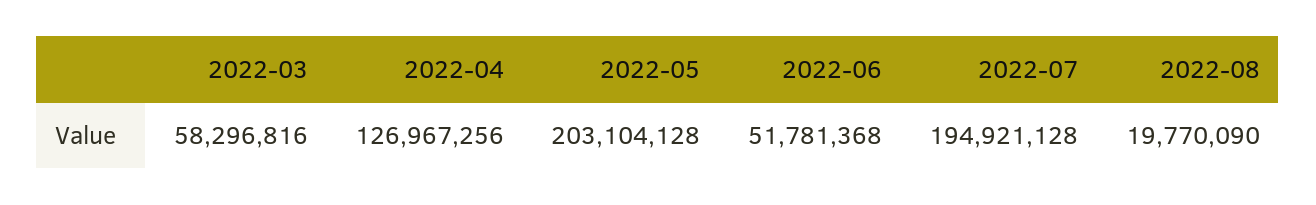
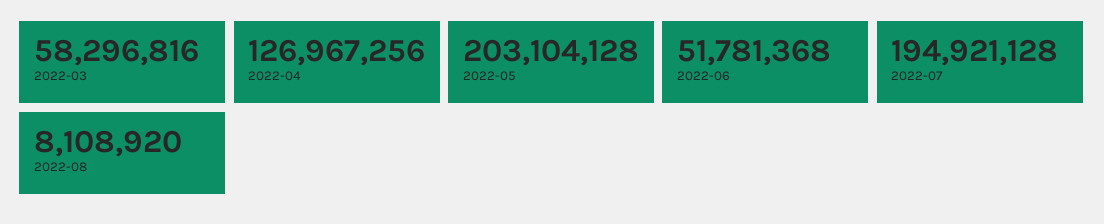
  {
    "2022-03": 58296816,
    "2022-04": 126967256,
    "2022-05": 203104128,
    "2022-06": 51781368,
    "2022-07": 194921128,
-   "2022-08": 19770090
+   "2022-08": 8108920
  }

